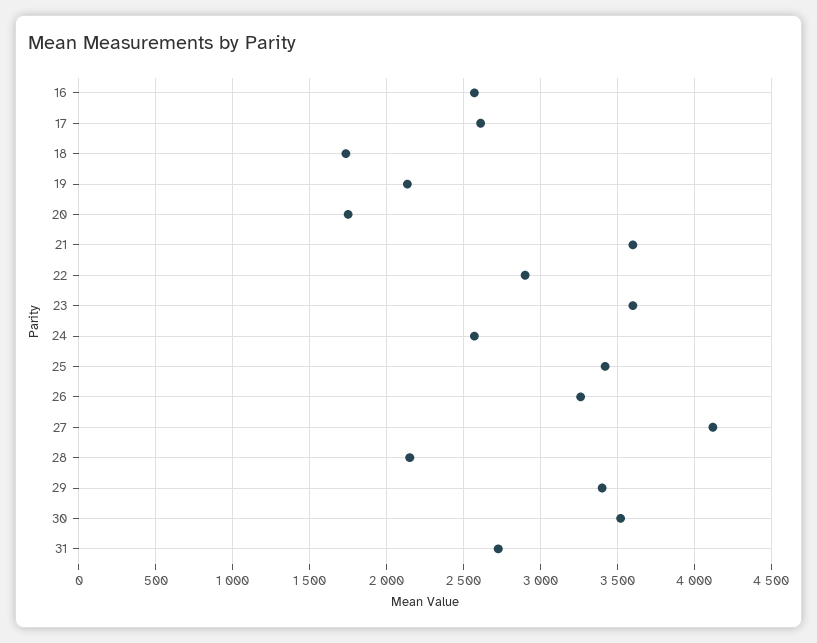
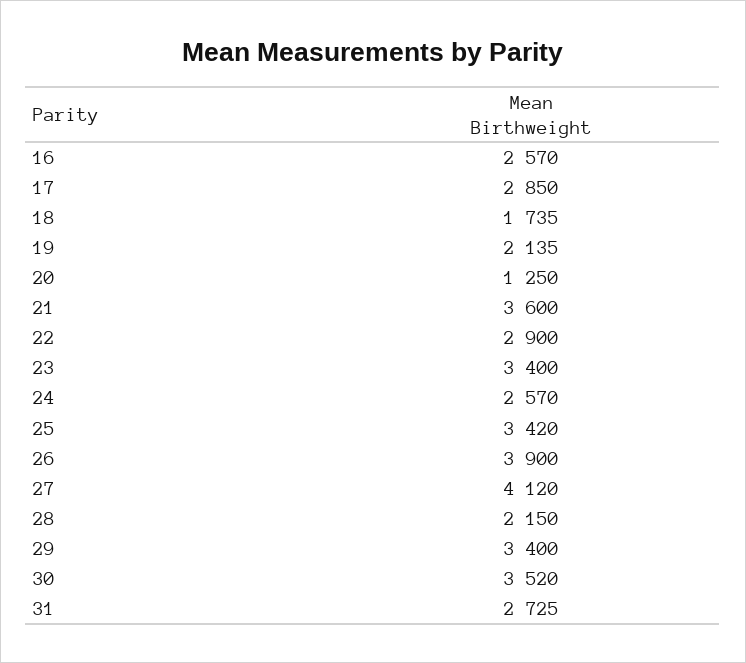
  {
    "16": 2570,
-   "17": 2600,
+   "17": 2850,
    "18": 1735,
    "19": 2135,
-   "20": 1750,
+   "20": 1250,
    "21": 3600,
    "22": 2900,
-   "23": 3600,
+   "23": 3400,
    "24": 2570,
    "25": 3420,
-   "26": 3250,
+   "26": 3900,
    "27": 4120,
    "28": 2150,
    "29": 3400,
    "30": 3520,
    "31": 2725
  }

